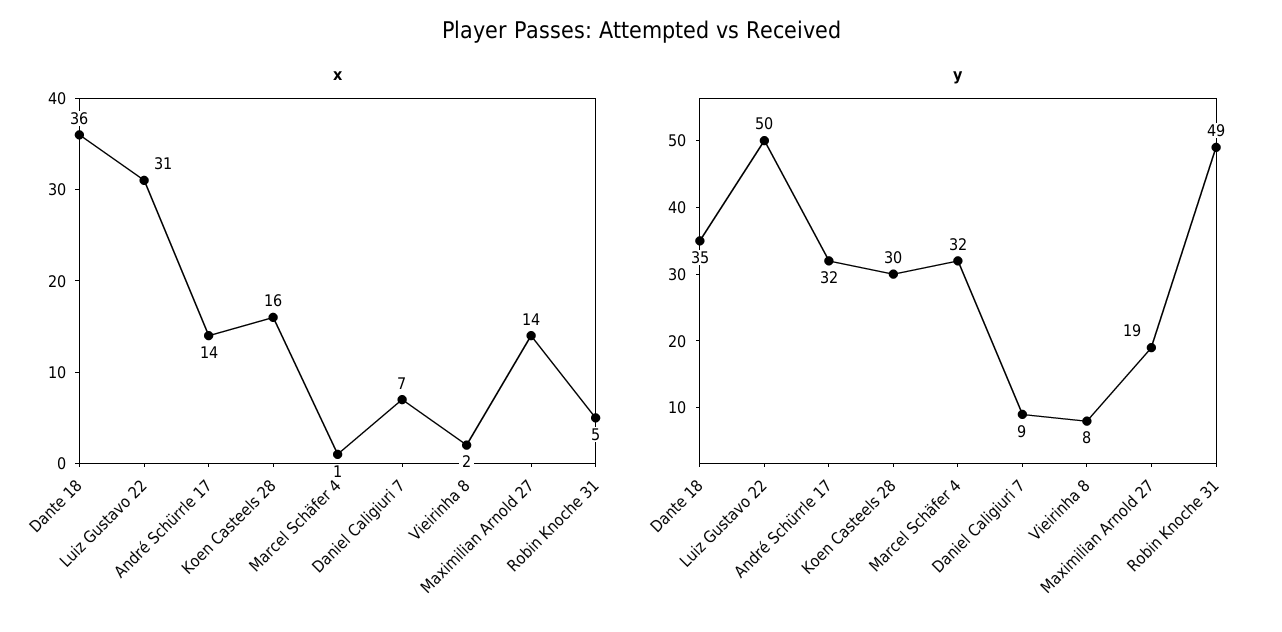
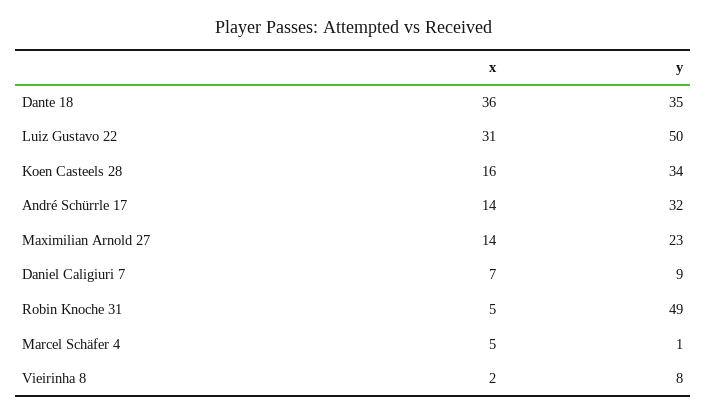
  {
    "x": {
      "Dante 18": 36,
      "Luiz Gustavo 22": 31,
      "André Schürrle 17": 14,
      "Koen Casteels 28": 16,
-     "Marcel Schäfer 4": 1,
+     "Marcel Schäfer 4": 5,
      "Daniel Caligiuri 7": 7,
      "Vieirinha 8": 2,
      "Maximilian Arnold 27": 14,
      "Robin Knoche 31": 5
    },
    "y": {
      "Dante 18": 35,
      "Luiz Gustavo 22": 50,
      "André Schürrle 17": 32,
-     "Koen Casteels 28": 30,
+     "Koen Casteels 28": 34,
-     "Marcel Schäfer 4": 32,
+     "Marcel Schäfer 4": 1,
      "Daniel Caligiuri 7": 9,
      "Vieirinha 8": 8,
-     "Maximilian Arnold 27": 19,
+     "Maximilian Arnold 27": 23,
      "Robin Knoche 31": 49
    }
  }

